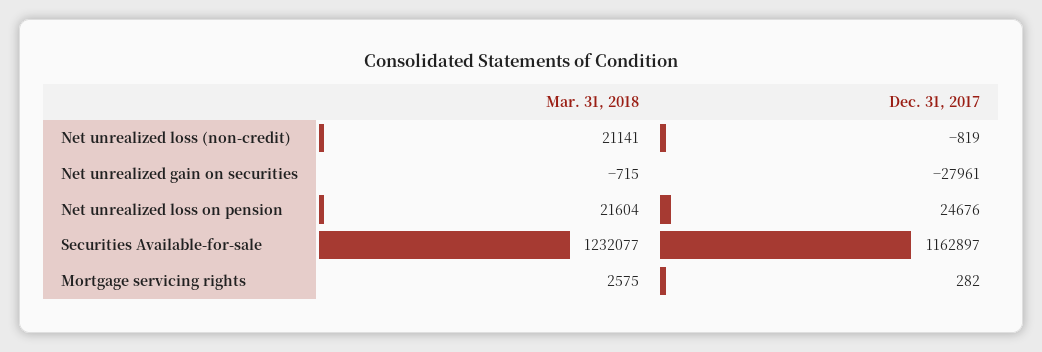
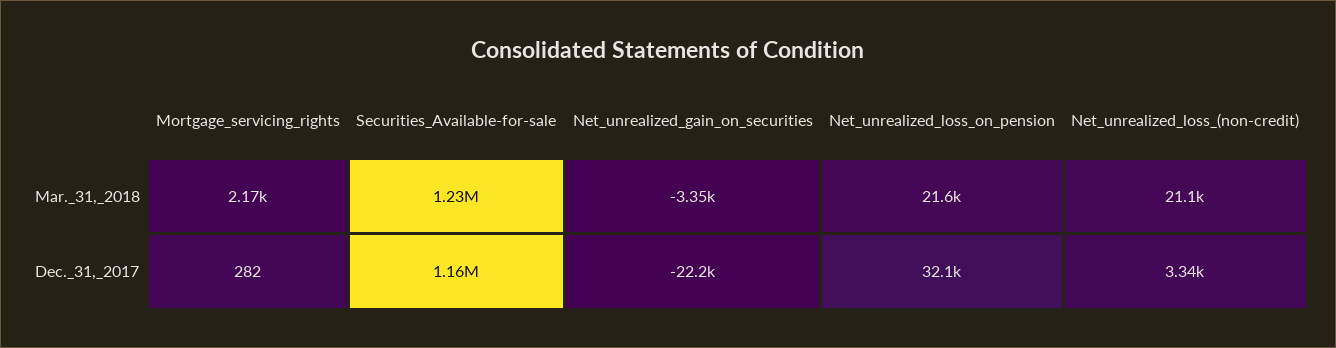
  {
    "Mar. 31, 2018": {
      "Net unrealized loss (non-credit)": 21141,
-     "Net unrealized gain on securities": -715,
+     "Net unrealized gain on securities": -3350,
      "Net unrealized loss on pension": 21604,
      "Securities Available-for-sale": 1232077,
-     "Mortgage servicing rights": 2575
+     "Mortgage servicing rights": 2170
    },
    "Dec. 31, 2017": {
-     "Net unrealized loss (non-credit)": -819,
+     "Net unrealized loss (non-credit)": 3340,
-     "Net unrealized gain on securities": -27961,
+     "Net unrealized gain on securities": -22200,
-     "Net unrealized loss on pension": 24676,
+     "Net unrealized loss on pension": 32100,
      "Securities Available-for-sale": 1162897,
      "Mortgage servicing rights": 282
    }
  }

